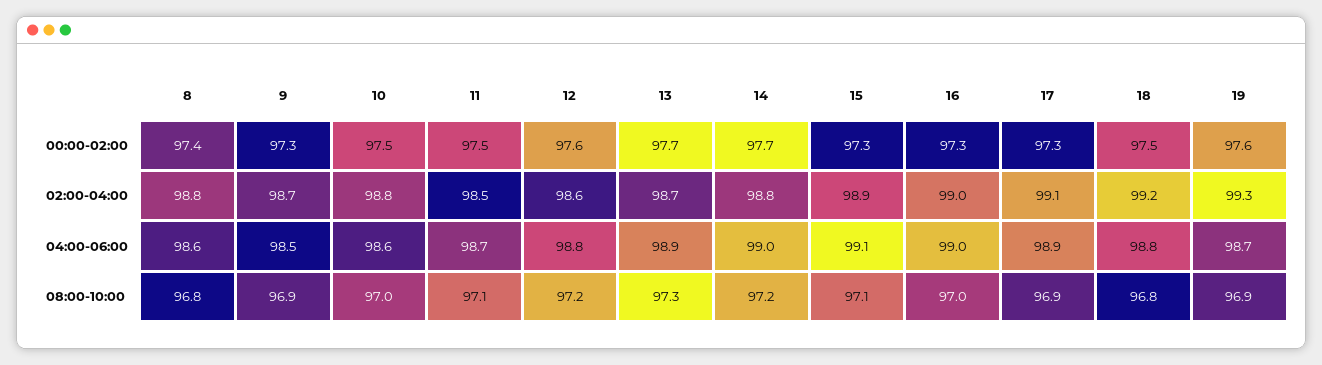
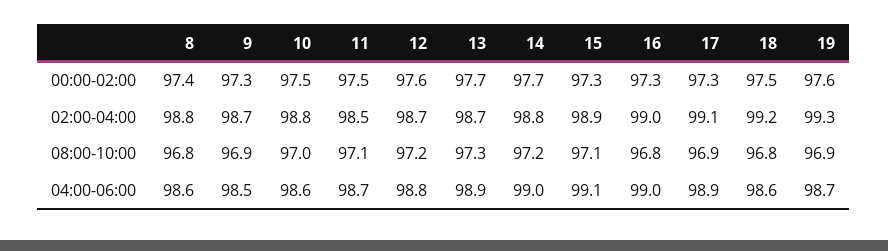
  {
    "8": {
      "00:00-02:00": 97.4,
      "02:00-04:00": 98.8,
      "04:00-06:00": 98.6,
      "08:00-10:00": 96.8
    },
    "9": {
      "00:00-02:00": 97.3,
      "02:00-04:00": 98.7,
      "04:00-06:00": 98.5,
      "08:00-10:00": 96.9
    },
    "10": {
      "00:00-02:00": 97.5,
      "02:00-04:00": 98.8,
      "04:00-06:00": 98.6,
      "08:00-10:00": 97
    },
    "11": {
      "00:00-02:00": 97.5,
      "02:00-04:00": 98.5,
      "04:00-06:00": 98.7,
      "08:00-10:00": 97.1
    },
    "12": {
      "00:00-02:00": 97.6,
-     "02:00-04:00": 98.6,
+     "02:00-04:00": 98.7,
      "04:00-06:00": 98.8,
      "08:00-10:00": 97.2
    },
    "13": {
      "00:00-02:00": 97.7,
      "02:00-04:00": 98.7,
      "04:00-06:00": 98.9,
      "08:00-10:00": 97.3
    },
    "14": {
      "00:00-02:00": 97.7,
      "02:00-04:00": 98.8,
      "04:00-06:00": 99,
      "08:00-10:00": 97.2
    },
    "15": {
      "00:00-02:00": 97.3,
      "02:00-04:00": 98.9,
      "04:00-06:00": 99.1,
      "08:00-10:00": 97.1
    },
    "16": {
      "00:00-02:00": 97.3,
      "02:00-04:00": 99,
      "04:00-06:00": 99,
-     "08:00-10:00": 97
+     "08:00-10:00": 96.8
    },
    "17": {
      "00:00-02:00": 97.3,
      "02:00-04:00": 99.1,
      "04:00-06:00": 98.9,
      "08:00-10:00": 96.9
    },
    "18": {
      "00:00-02:00": 97.5,
      "02:00-04:00": 99.2,
-     "04:00-06:00": 98.8,
+     "04:00-06:00": 98.6,
      "08:00-10:00": 96.8
    },
    "19": {
      "00:00-02:00": 97.6,
      "02:00-04:00": 99.3,
      "04:00-06:00": 98.7,
      "08:00-10:00": 96.9
    }
  }

